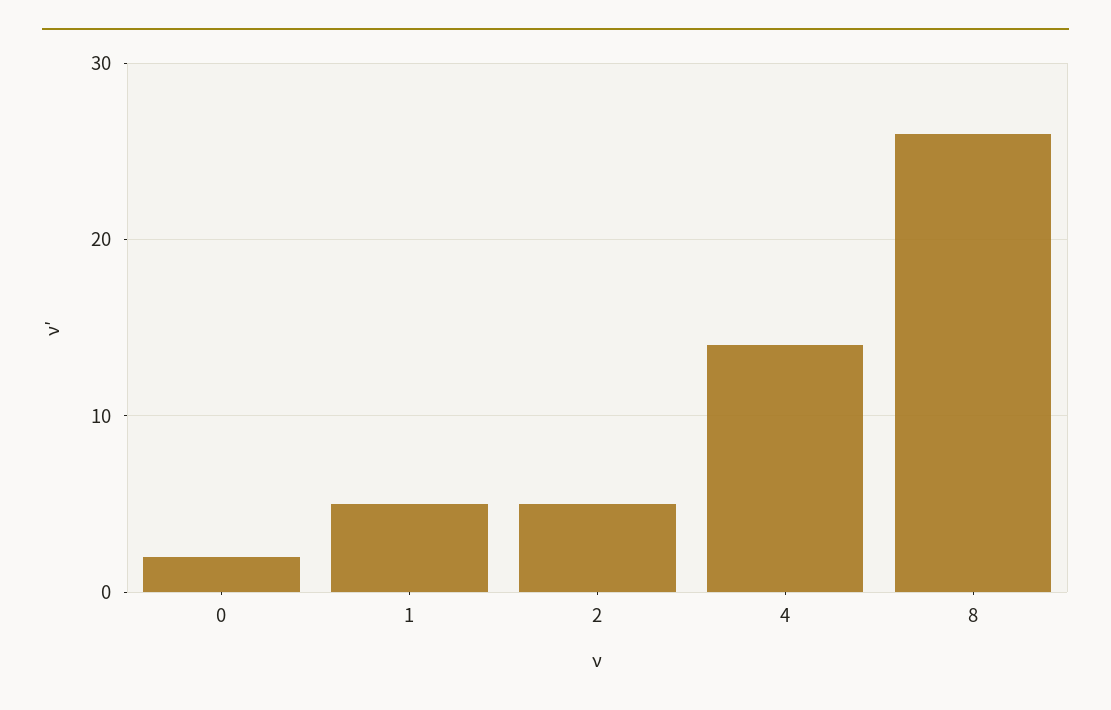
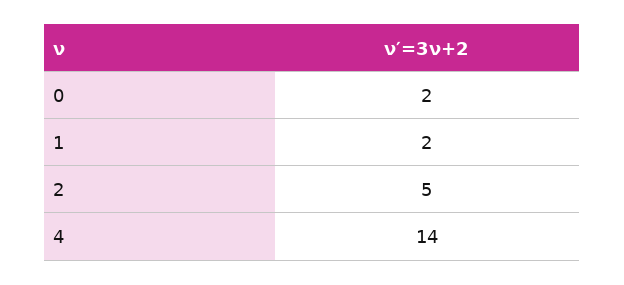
  {
    "0": 2,
-   "1": 5,
+   "1": 2,
    "2": 5,
-   "4": 14,
+   "4": 14
-   "8": 26
  }

